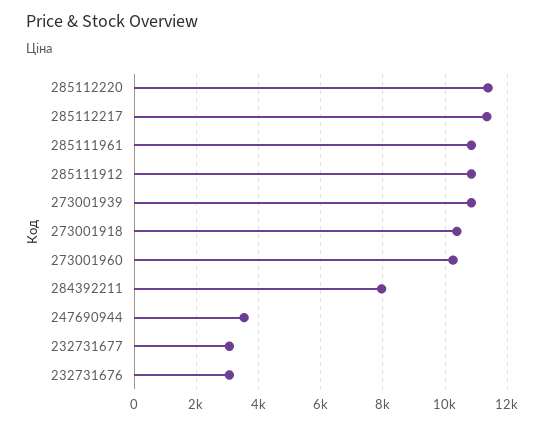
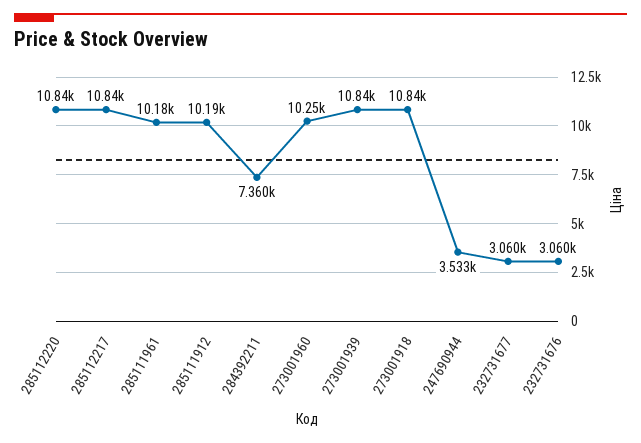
  {
-   "285112220": 11400,
+   "285112220": 10840,
-   "285112217": 11400,
+   "285112217": 10840,
-   "285111961": 10800,
+   "285111961": 10180,
-   "285111912": 10800,
+   "285111912": 10190,
    "273001939": 10840,
-   "273001918": 10400,
+   "273001918": 10840,
    "273001960": 10250,
-   "284392211": 8000,
+   "284392211": 7360,
    "247690944": 3533,
    "232731677": 3060,
    "232731676": 3060
  }

